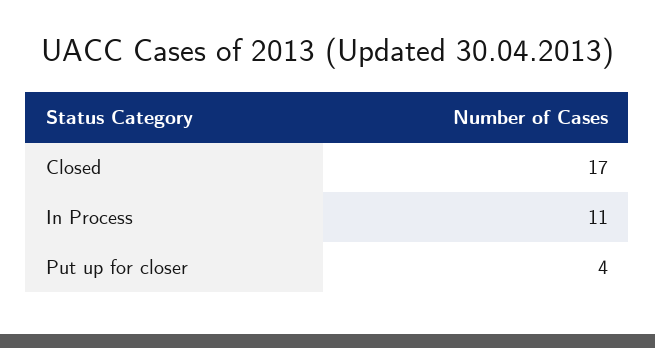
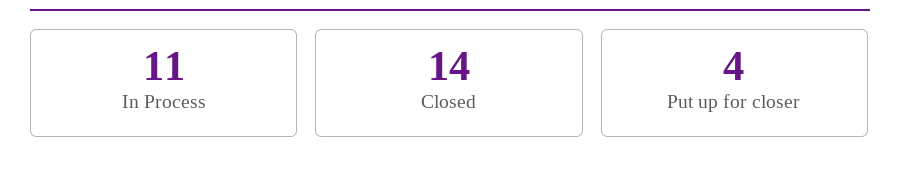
  {
-   "Closed": 17,
+   "Closed": 14,
    "In Process": 11,
    "Put up for closer": 4
  }

